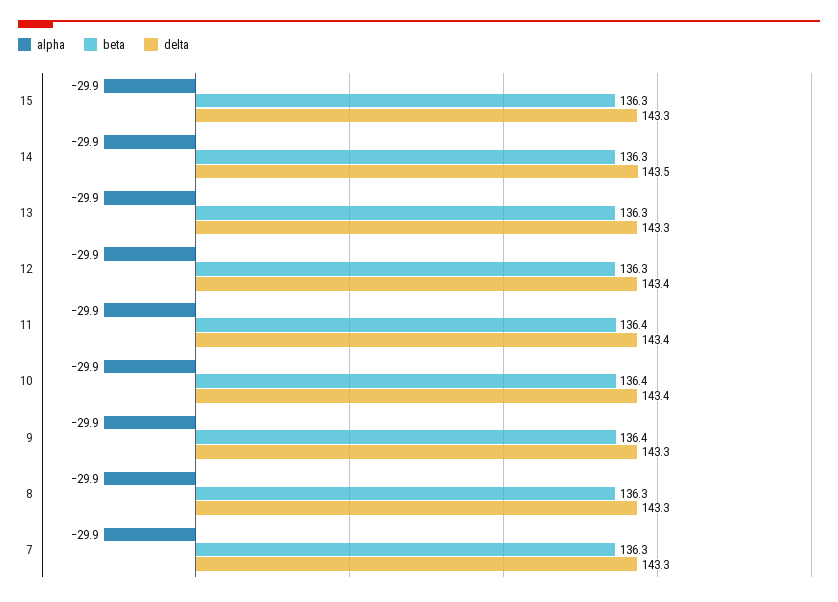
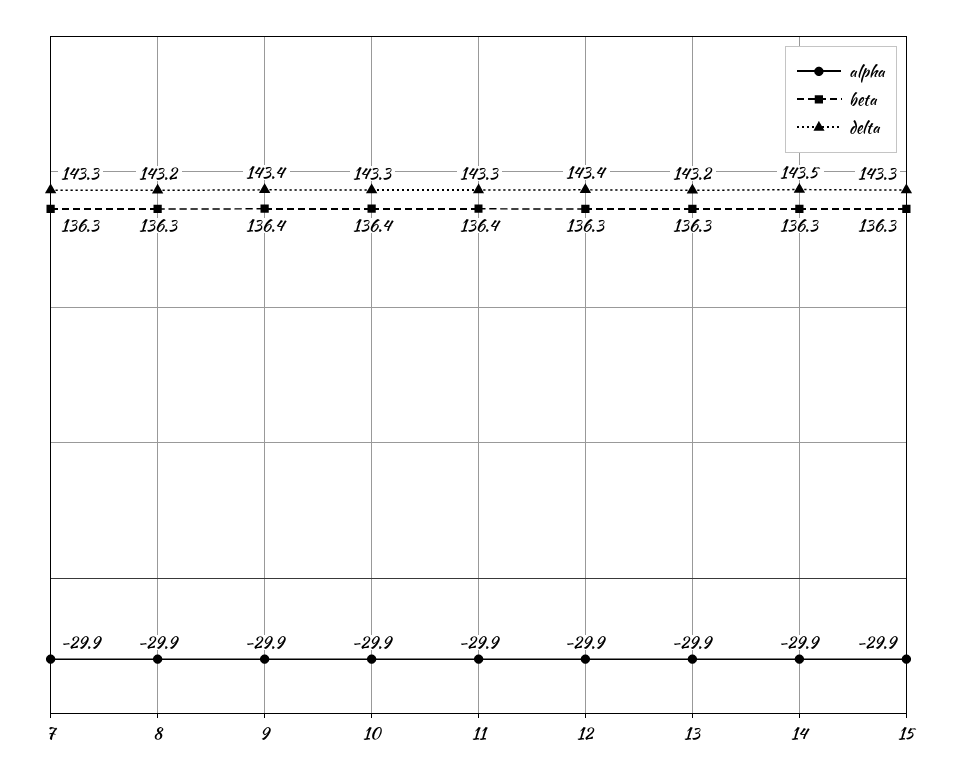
  {
    "alpha": {
      "15": -29.9,
      "14": -29.9,
      "13": -29.9,
      "12": -29.9,
      "11": -29.9,
      "10": -29.9,
      "9": -29.9,
      "8": -29.9,
      "7": -29.9
    },
    "beta": {
      "15": 136.3,
      "14": 136.3,
      "13": 136.3,
      "12": 136.3,
      "11": 136.4,
      "10": 136.4,
      "9": 136.4,
      "8": 136.3,
      "7": 136.3
    },
    "delta": {
      "15": 143.3,
      "14": 143.5,
-     "13": 143.3,
+     "13": 143.2,
      "12": 143.4,
-     "11": 143.4,
+     "11": 143.3,
-     "10": 143.4,
+     "10": 143.3,
-     "9": 143.3,
+     "9": 143.4,
-     "8": 143.3,
+     "8": 143.2,
      "7": 143.3
    }
  }

